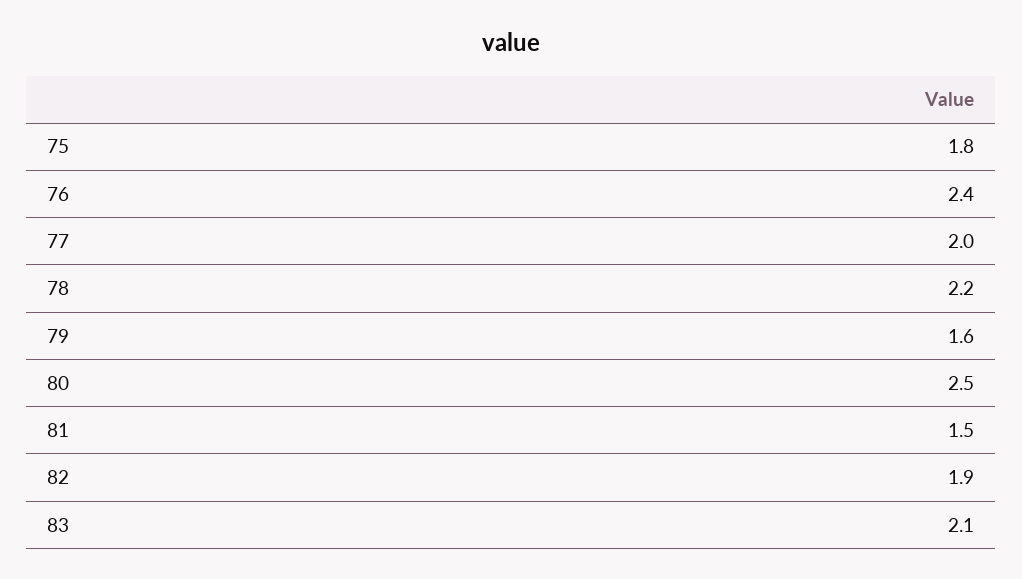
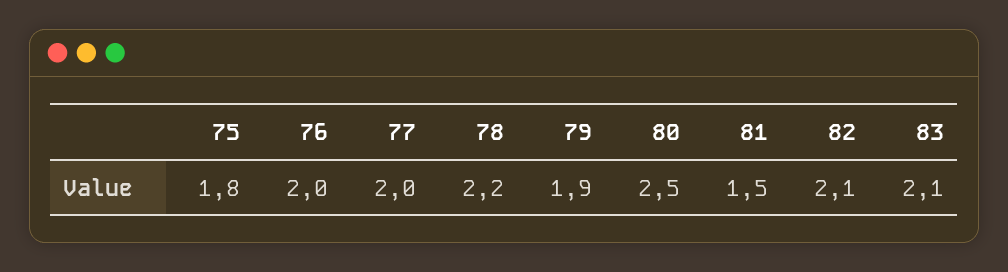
  {
    "75": 1.8,
-   "76": 2.4,
+   "76": 2,
    "77": 2,
    "78": 2.2,
-   "79": 1.6,
+   "79": 1.9,
    "80": 2.5,
    "81": 1.5,
-   "82": 1.9,
+   "82": 2.1,
    "83": 2.1
  }

